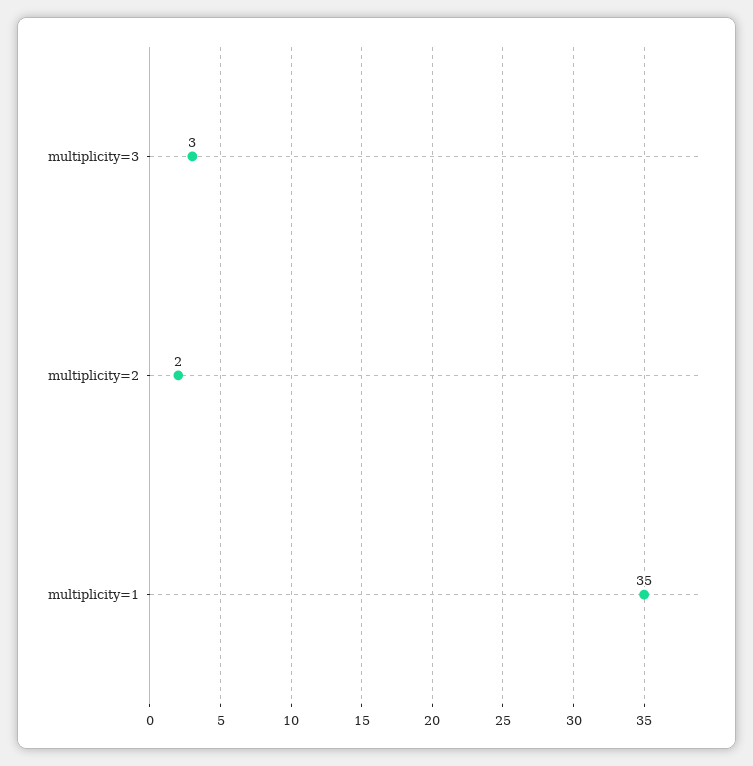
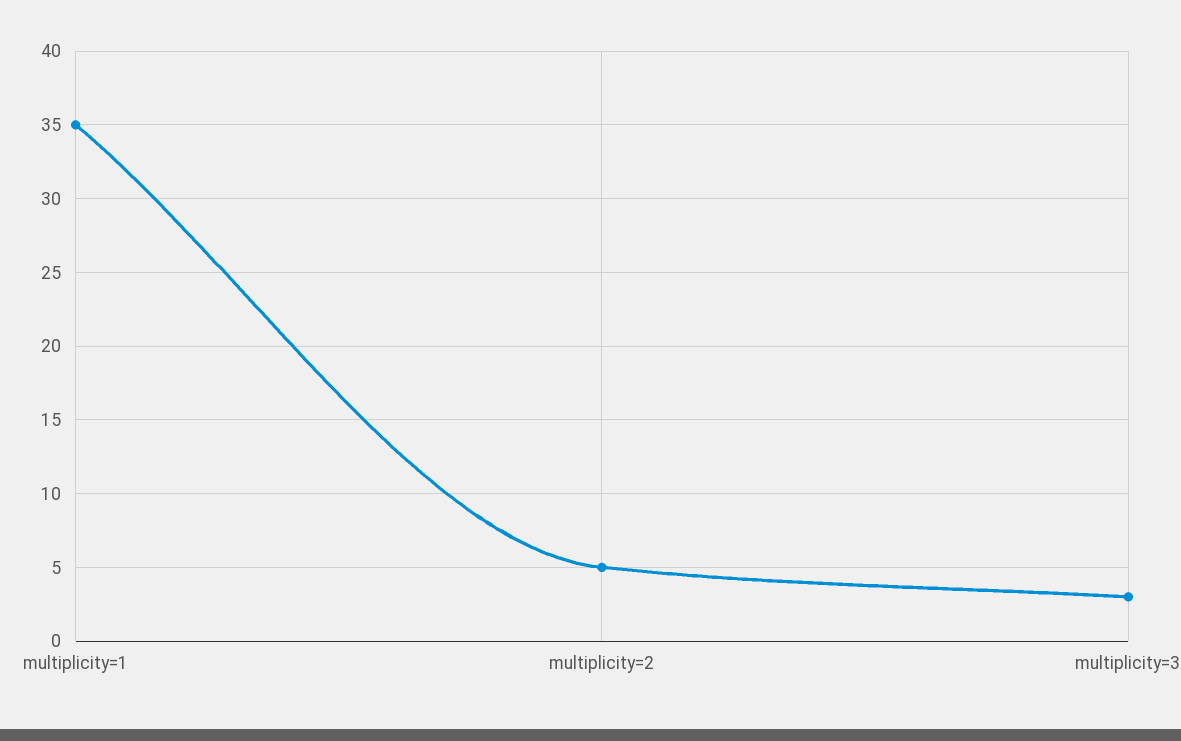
  {
    "multiplicity=3": 3,
-   "multiplicity=2": 2,
+   "multiplicity=2": 5,
    "multiplicity=1": 35
  }

